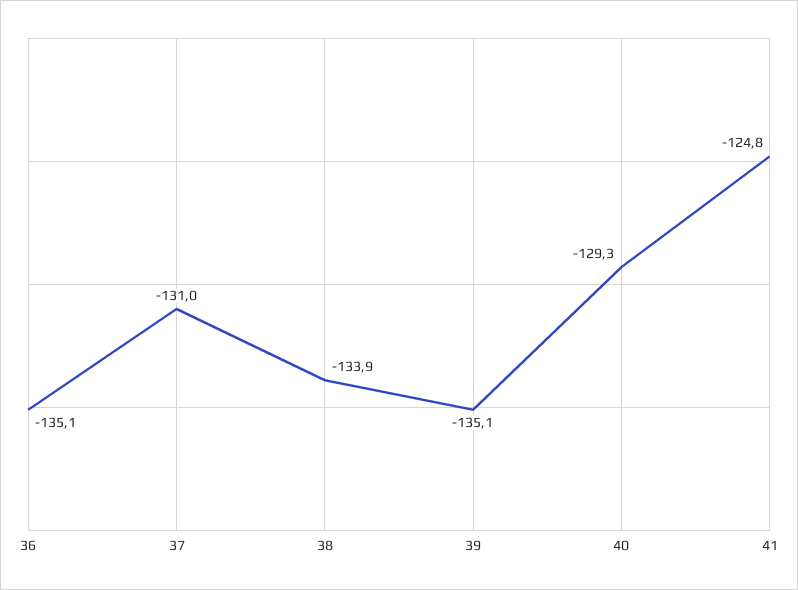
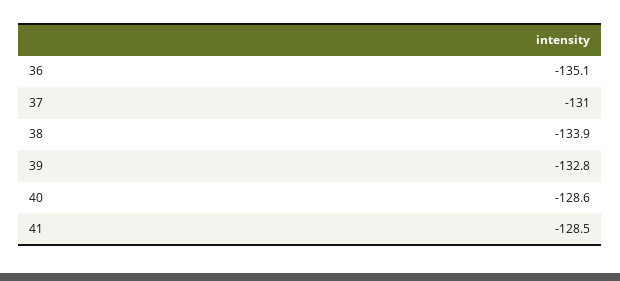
  {
    "36": -135.1,
    "37": -131,
    "38": -133.9,
-   "39": -135.1,
+   "39": -132.8,
-   "40": -129.3,
+   "40": -128.6,
-   "41": -124.8
+   "41": -128.5
  }

